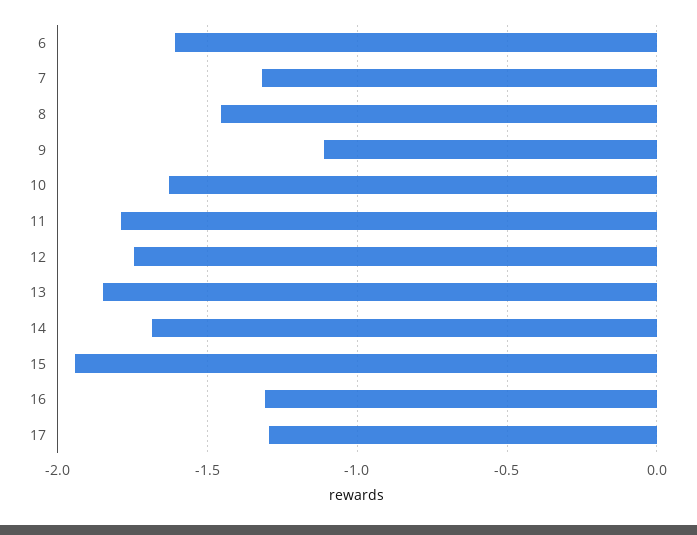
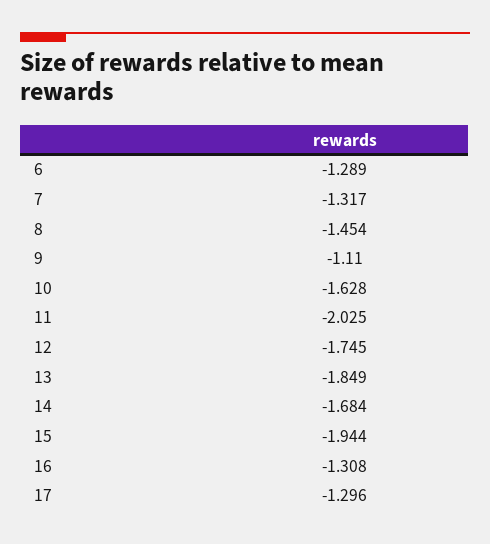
  {
-   "6": -1.6,
+   "6": -1.289,
    "7": -1.317,
    "8": -1.454,
    "9": -1.11,
    "10": -1.628,
-   "11": -1.8,
+   "11": -2.025,
    "12": -1.745,
    "13": -1.849,
    "14": -1.684,
    "15": -1.944,
    "16": -1.308,
    "17": -1.296
  }

